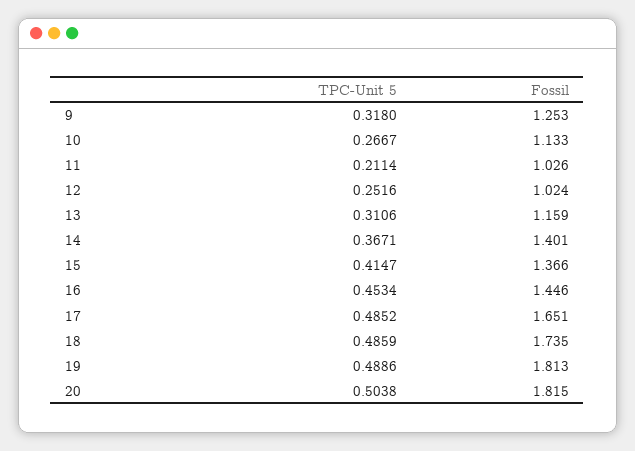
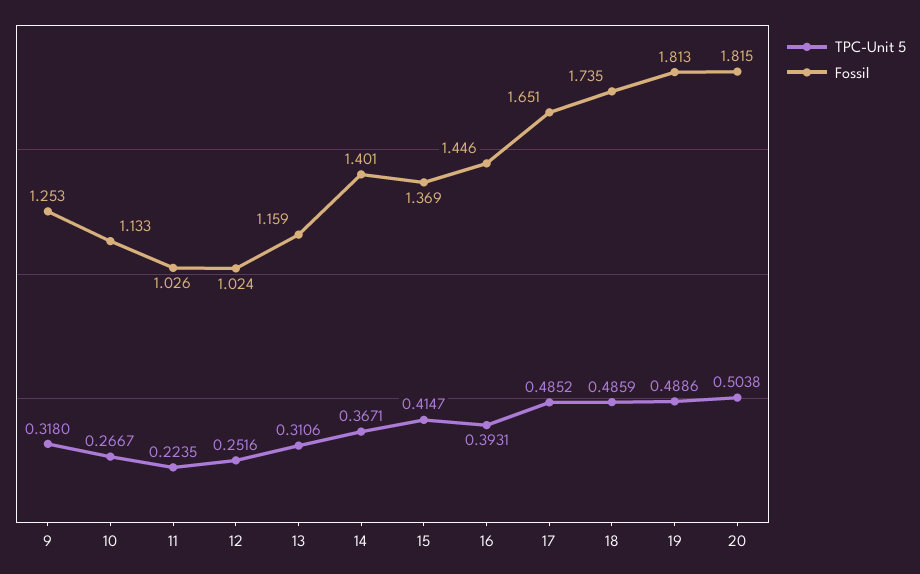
  {
    "TPC-Unit 5": {
      "9": 0.318,
      "10": 0.2667,
-     "11": 0.2114,
+     "11": 0.2235,
      "12": 0.2516,
      "13": 0.3106,
      "14": 0.3671,
      "15": 0.4147,
-     "16": 0.4534,
+     "16": 0.3931,
      "17": 0.4852,
      "18": 0.4859,
      "19": 0.4886,
      "20": 0.5038
    },
    "Fossil": {
      "9": 1.253,
      "10": 1.133,
      "11": 1.026,
      "12": 1.024,
      "13": 1.159,
      "14": 1.401,
-     "15": 1.366,
+     "15": 1.369,
      "16": 1.446,
      "17": 1.651,
      "18": 1.735,
      "19": 1.813,
      "20": 1.815
    }
  }

